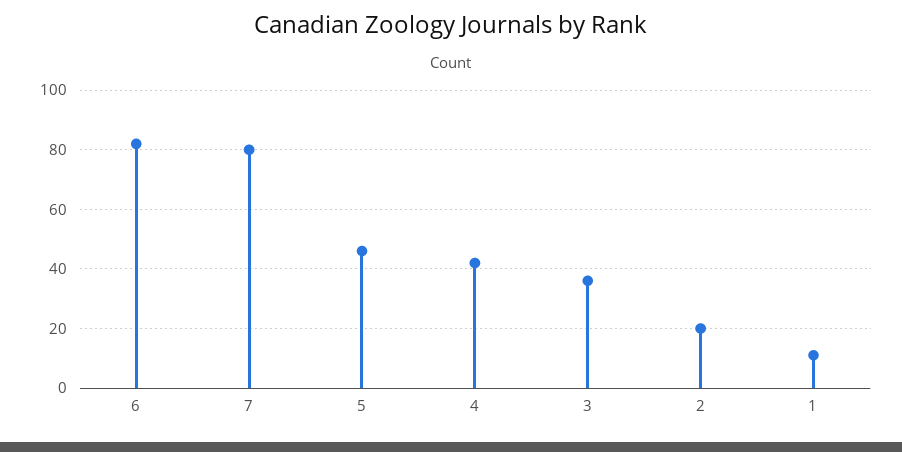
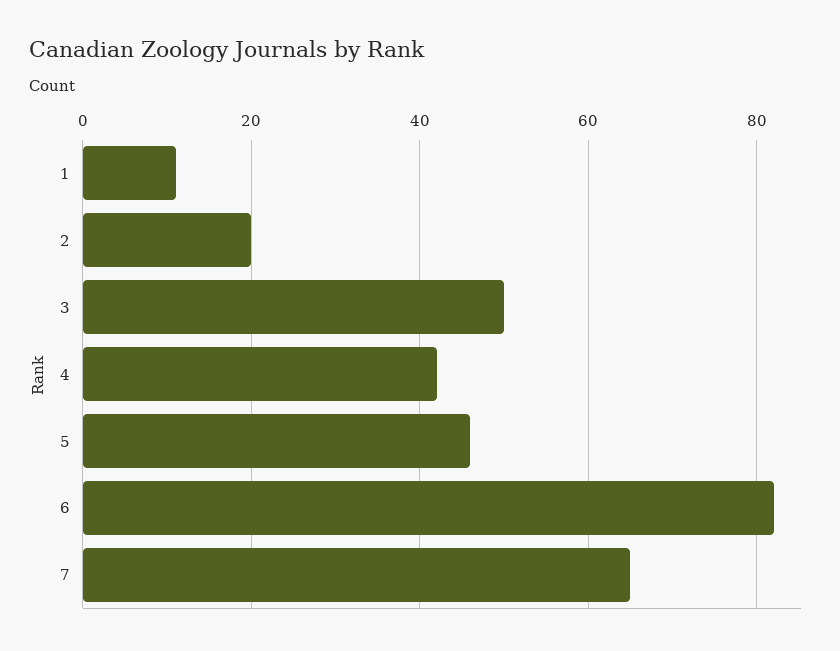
  {
    "6": 80,
-   "7": 80,
+   "7": 65,
    "5": 45,
    "4": 40,
-   "3": 35,
+   "3": 50,
    "2": 20,
    "1": 10
  }

